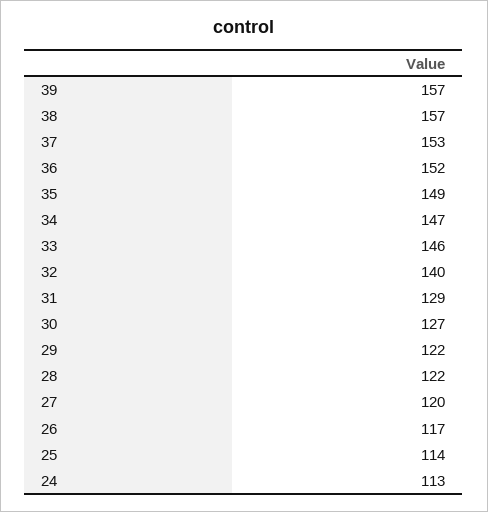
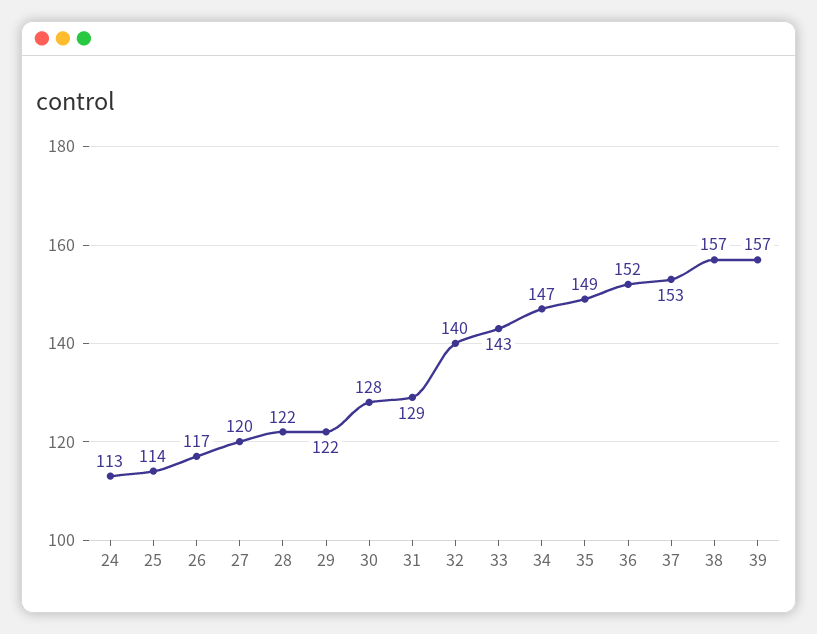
  {
    "39": 157,
    "38": 157,
    "37": 153,
    "36": 152,
    "35": 149,
    "34": 147,
-   "33": 146,
+   "33": 143,
    "32": 140,
    "31": 129,
-   "30": 127,
+   "30": 128,
    "29": 122,
    "28": 122,
    "27": 120,
    "26": 117,
    "25": 114,
    "24": 113
  }

